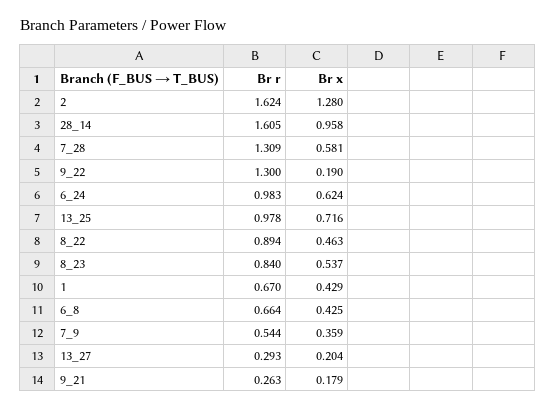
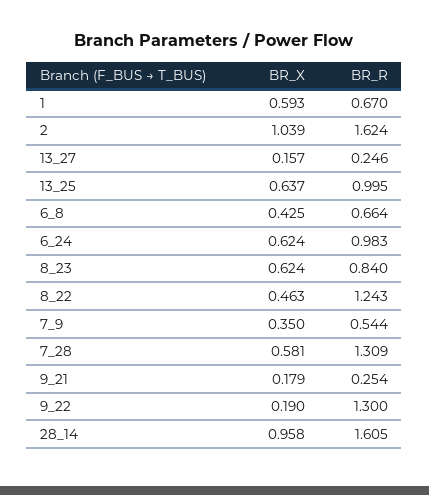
  {
    "Br r": {
      "2": 1.624,
      "28_14": 1.605,
      "7_28": 1.309,
      "9_22": 1.3,
      "6_24": 0.983,
-     "13_25": 0.978,
+     "13_25": 0.995,
-     "8_22": 0.894,
+     "8_22": 1.243,
      "8_23": 0.84,
      "1": 0.67,
      "6_8": 0.664,
      "7_9": 0.544,
-     "13_27": 0.293,
+     "13_27": 0.246,
-     "9_21": 0.263
+     "9_21": 0.254
    },
    "Br x": {
-     "2": 1.28,
+     "2": 1.039,
      "28_14": 0.958,
      "7_28": 0.581,
      "9_22": 0.19,
      "6_24": 0.624,
-     "13_25": 0.716,
+     "13_25": 0.637,
      "8_22": 0.463,
-     "8_23": 0.537,
+     "8_23": 0.624,
-     "1": 0.429,
+     "1": 0.593,
      "6_8": 0.425,
-     "7_9": 0.359,
+     "7_9": 0.35,
-     "13_27": 0.204,
+     "13_27": 0.157,
      "9_21": 0.179
    }
  }

